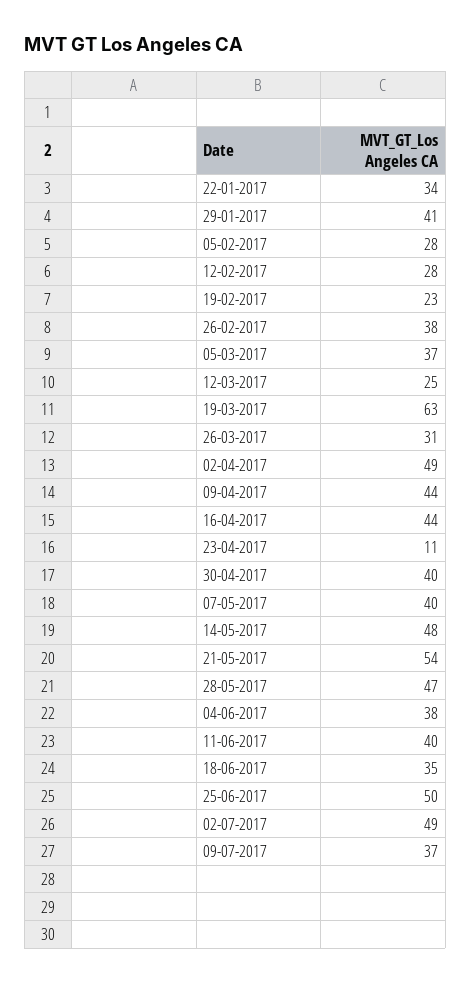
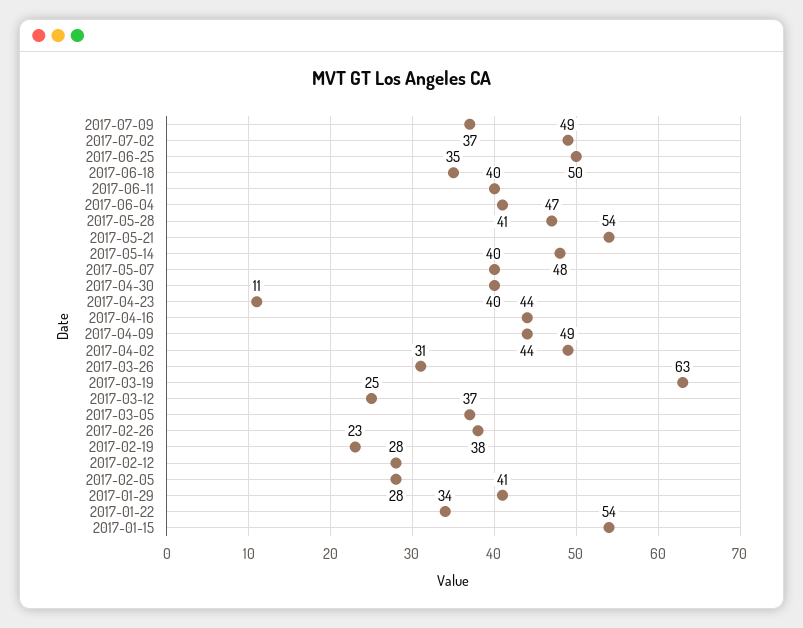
  {
    "22-01-2017": 34,
    "29-01-2017": 41,
    "05-02-2017": 28,
    "12-02-2017": 28,
    "19-02-2017": 23,
    "26-02-2017": 38,
    "05-03-2017": 37,
    "12-03-2017": 25,
    "19-03-2017": 63,
    "26-03-2017": 31,
    "02-04-2017": 49,
    "09-04-2017": 44,
    "16-04-2017": 44,
    "23-04-2017": 11,
    "30-04-2017": 40,
    "07-05-2017": 40,
    "14-05-2017": 48,
    "21-05-2017": 54,
    "28-05-2017": 47,
-   "04-06-2017": 38,
+   "04-06-2017": 41,
    "11-06-2017": 40,
    "18-06-2017": 35,
    "25-06-2017": 50,
    "02-07-2017": 49,
-   "09-07-2017": 37
+   "09-07-2017": 37,
+   "2017-01-15": 54
  }

